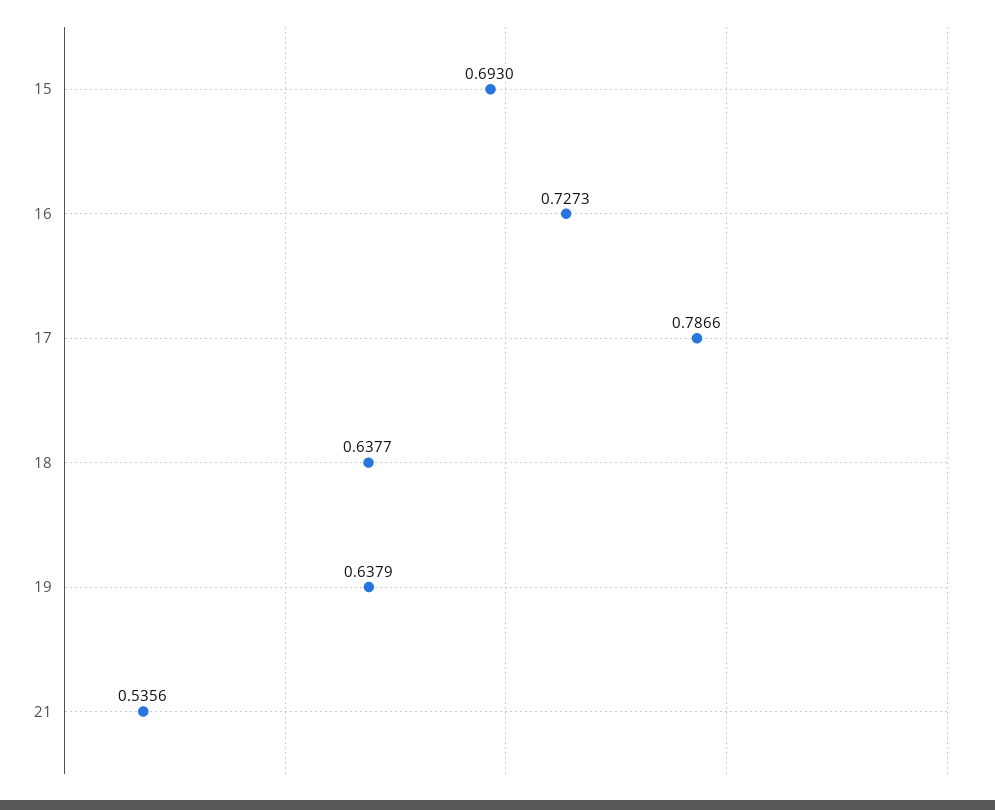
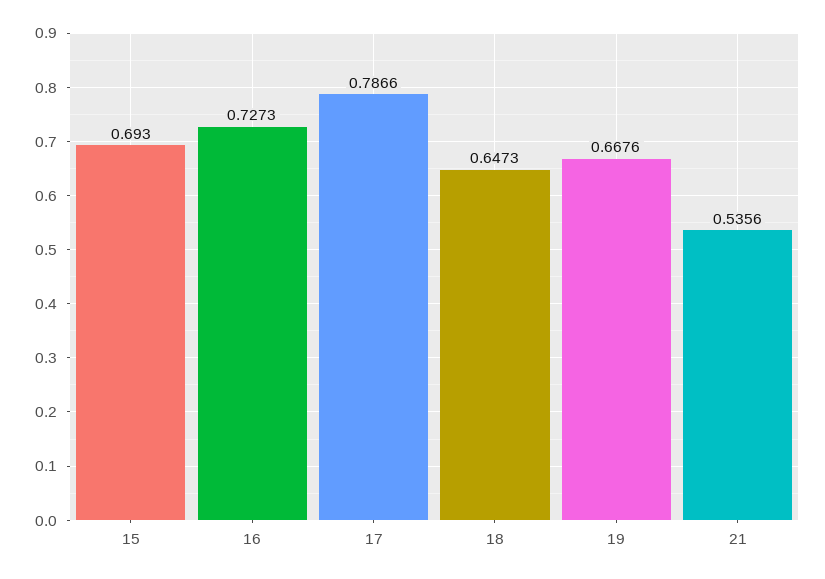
  {
    "15": 0.693,
    "16": 0.7273,
    "17": 0.7866,
-   "18": 0.6377,
+   "18": 0.6473,
-   "19": 0.6379,
+   "19": 0.6676,
    "21": 0.5356
  }

